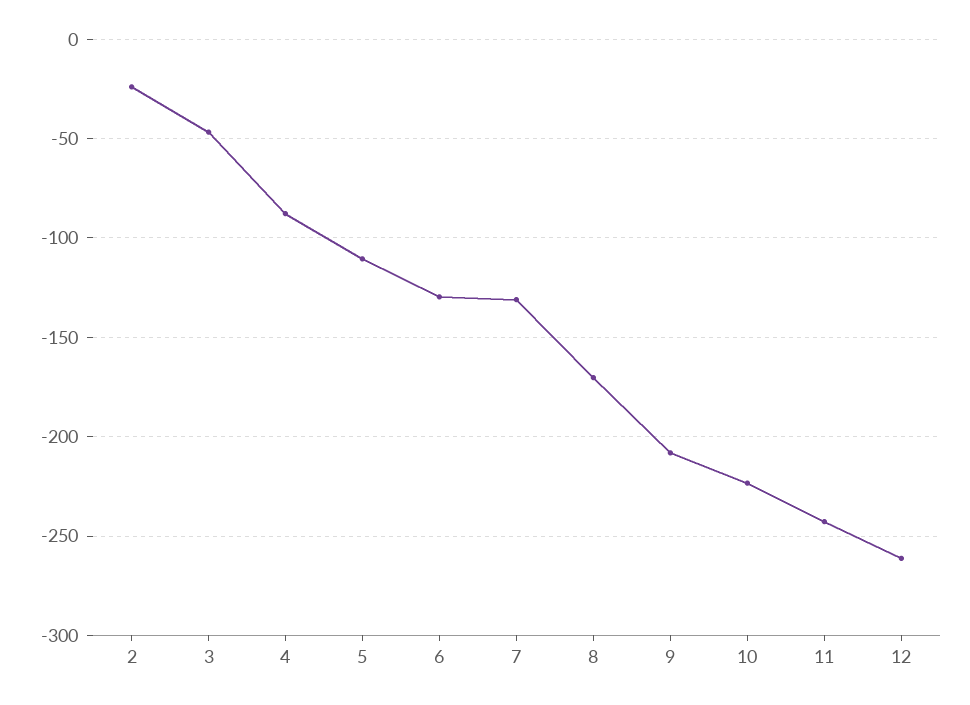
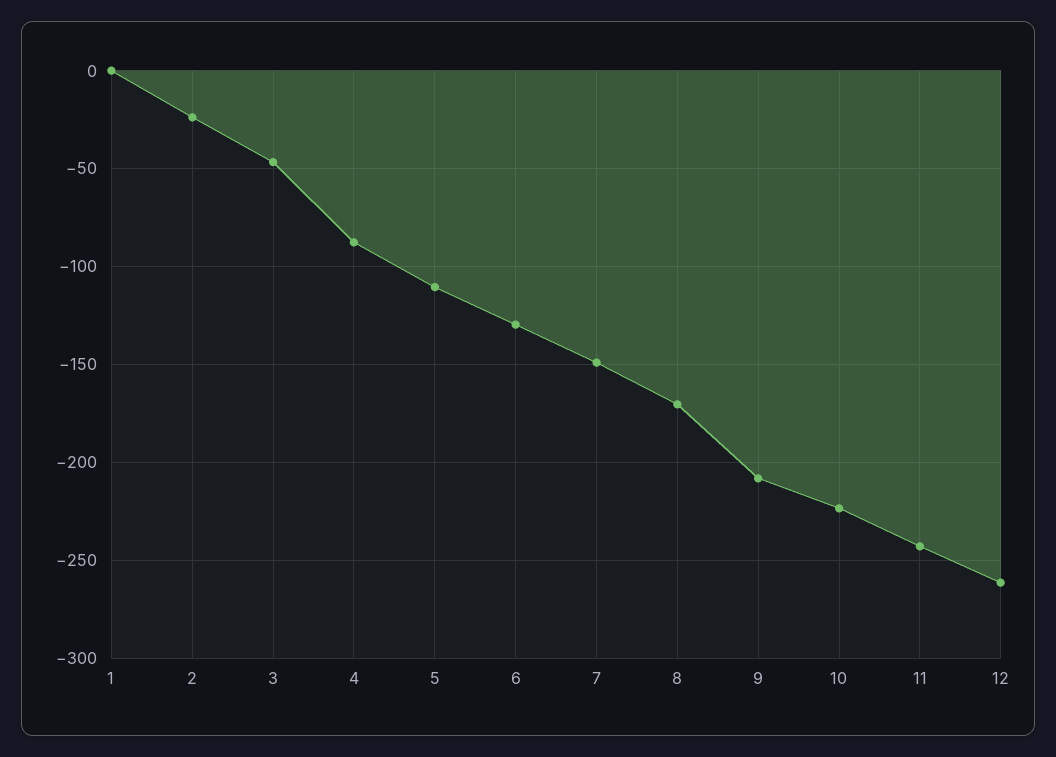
  {
    "2": -25,
    "3": -45,
    "4": -90,
    "5": -110,
    "6": -130,
-   "7": -130,
+   "7": -150,
    "8": -170,
    "9": -210,
    "10": -225,
    "11": -245,
-   "12": -260
+   "12": -260,
+   "1": 0
  }

